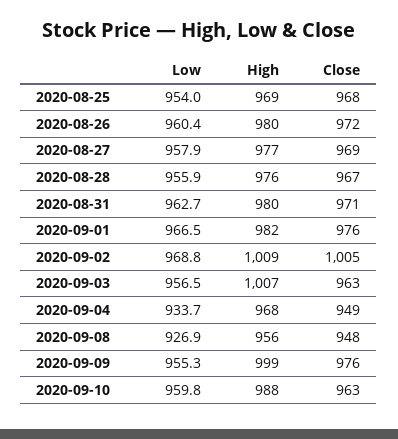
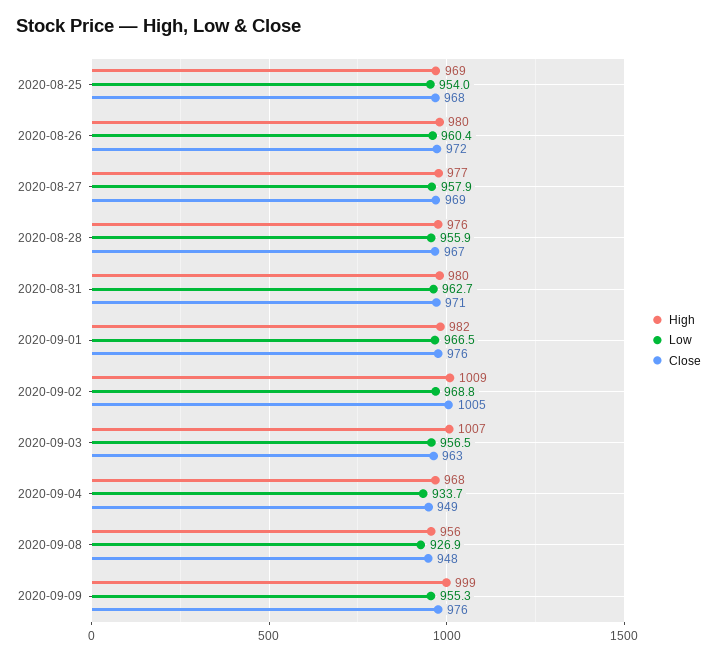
  {
    "Low": {
      "2020-08-25": 954,
      "2020-08-26": 960.4,
      "2020-08-27": 957.9,
      "2020-08-28": 955.9,
      "2020-08-31": 962.7,
      "2020-09-01": 966.5,
      "2020-09-02": 968.8,
      "2020-09-03": 956.5,
      "2020-09-04": 933.7,
      "2020-09-08": 926.9,
-     "2020-09-09": 955.3,
+     "2020-09-09": 955.3
-     "2020-09-10": 959.8
    },
    "High": {
      "2020-08-25": 969,
      "2020-08-26": 980,
      "2020-08-27": 977,
      "2020-08-28": 976,
      "2020-08-31": 980,
      "2020-09-01": 982,
      "2020-09-02": 1009,
      "2020-09-03": 1007,
      "2020-09-04": 968,
      "2020-09-08": 956,
-     "2020-09-09": 999,
+     "2020-09-09": 999
-     "2020-09-10": 988
    },
    "Close": {
      "2020-08-25": 968,
      "2020-08-26": 972,
      "2020-08-27": 969,
      "2020-08-28": 967,
      "2020-08-31": 971,
      "2020-09-01": 976,
      "2020-09-02": 1005,
      "2020-09-03": 963,
      "2020-09-04": 949,
      "2020-09-08": 948,
-     "2020-09-09": 976,
+     "2020-09-09": 976
-     "2020-09-10": 963
    }
  }

